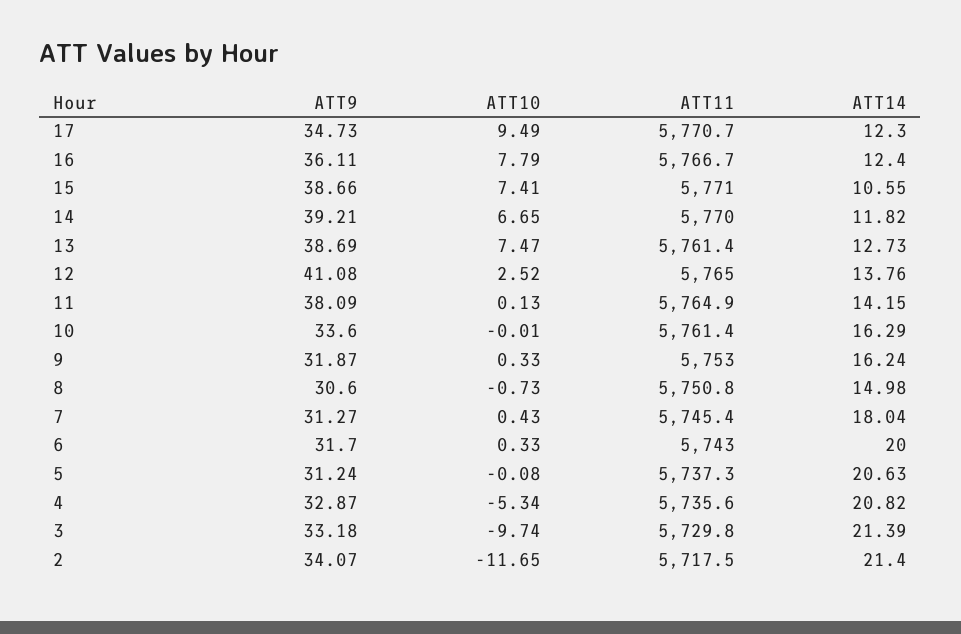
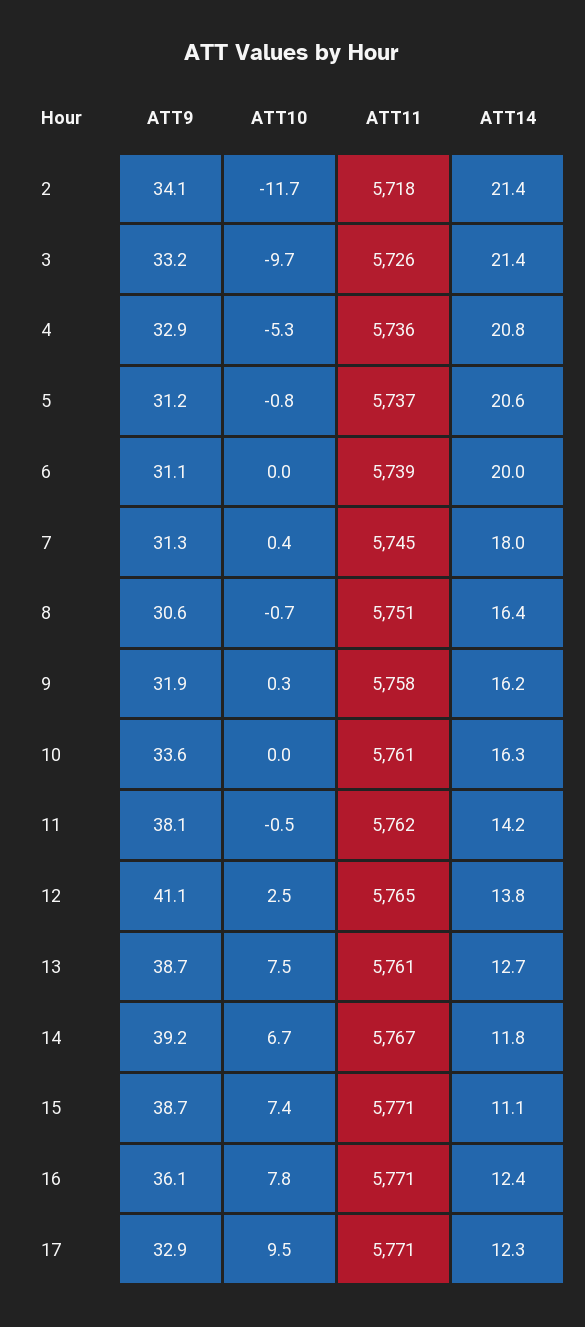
  {
    "ATT9": {
-     "17": 34.73,
+     "17": 32.9,
      "16": 36.11,
      "15": 38.66,
      "14": 39.21,
      "13": 38.69,
      "12": 41.08,
      "11": 38.09,
      "10": 33.6,
      "9": 31.87,
      "8": 30.6,
      "7": 31.27,
-     "6": 31.7,
+     "6": 31.1,
      "5": 31.24,
      "4": 32.87,
      "3": 33.18,
      "2": 34.07
    },
    "ATT10": {
      "17": 9.49,
      "16": 7.79,
      "15": 7.41,
      "14": 6.65,
      "13": 7.47,
      "12": 2.52,
-     "11": 0.13,
+     "11": -0.5,
      "10": -0.01,
      "9": 0.33,
      "8": -0.73,
      "7": 0.43,
-     "6": 0.33,
+     "6": 0,
-     "5": -0.08,
+     "5": -0.8,
      "4": -5.34,
      "3": -9.74,
      "2": -11.65
    },
    "ATT11": {
      "17": 5770.7,
-     "16": 5766.7,
+     "16": 5771,
      "15": 5771,
-     "14": 5770,
+     "14": 5767,
      "13": 5761.4,
      "12": 5765,
-     "11": 5764.9,
+     "11": 5762,
      "10": 5761.4,
-     "9": 5753,
+     "9": 5758,
      "8": 5750.8,
      "7": 5745.4,
-     "6": 5743,
+     "6": 5739,
      "5": 5737.3,
      "4": 5735.6,
-     "3": 5729.8,
+     "3": 5726,
      "2": 5717.5
    },
    "ATT14": {
      "17": 12.3,
      "16": 12.4,
-     "15": 10.55,
+     "15": 11.1,
      "14": 11.82,
      "13": 12.73,
      "12": 13.76,
      "11": 14.15,
      "10": 16.29,
      "9": 16.24,
-     "8": 14.98,
+     "8": 16.4,
      "7": 18.04,
      "6": 20,
      "5": 20.63,
      "4": 20.82,
      "3": 21.39,
      "2": 21.4
    }
  }

